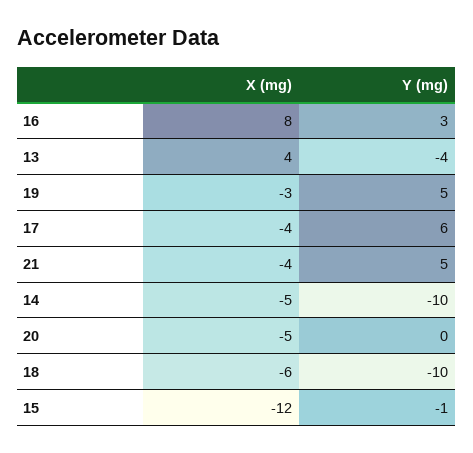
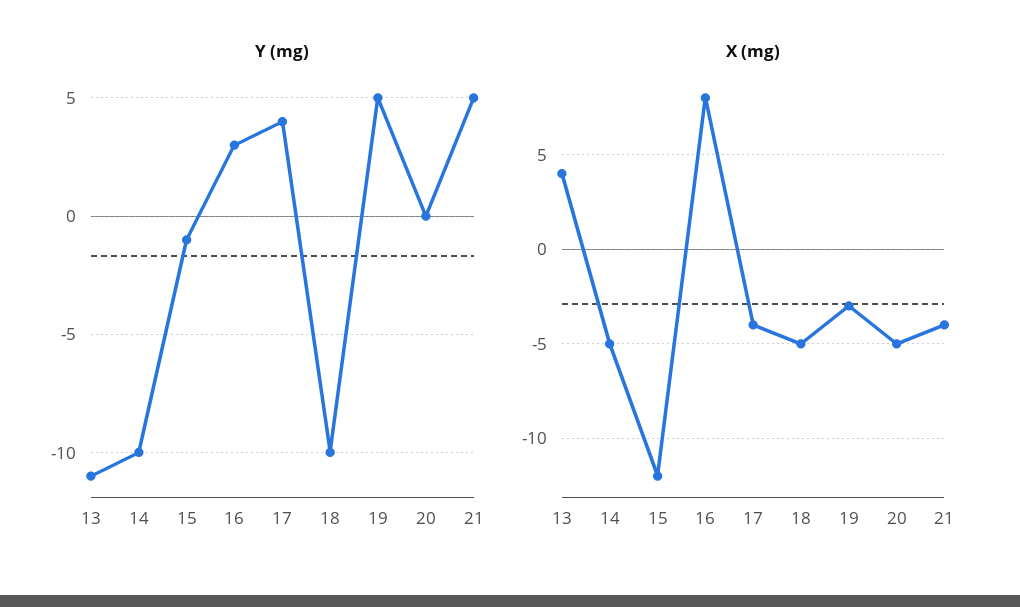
  {
    "X (mg)": {
      "16": 8,
      "13": 4,
      "19": -3,
      "17": -4,
      "21": -4,
      "14": -5,
      "20": -5,
-     "18": -6,
+     "18": -5,
      "15": -12
    },
    "Y (mg)": {
      "16": 3,
-     "13": -4,
+     "13": -11,
      "19": 5,
-     "17": 6,
+     "17": 4,
      "21": 5,
      "14": -10,
      "20": 0,
      "18": -10,
      "15": -1
    }
  }

